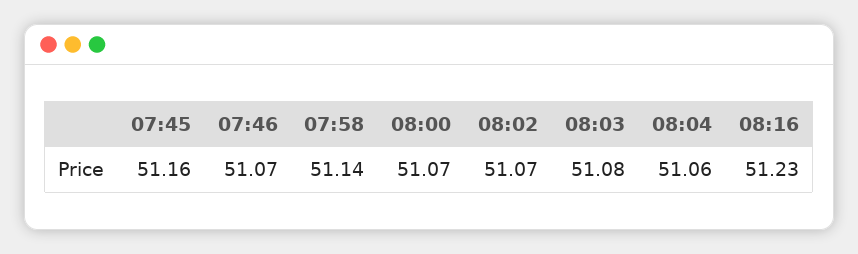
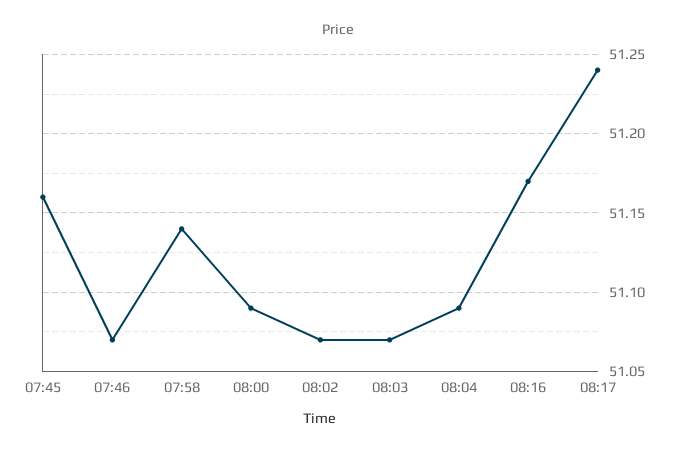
  {
    "07:45": 51.16,
    "07:46": 51.07,
    "07:58": 51.14,
-   "08:00": 51.07,
+   "08:00": 51.09,
    "08:02": 51.07,
-   "08:03": 51.08,
+   "08:03": 51.07,
-   "08:04": 51.06,
+   "08:04": 51.09,
-   "08:16": 51.23
+   "08:16": 51.17,
+   "08:17": 51.24
  }

